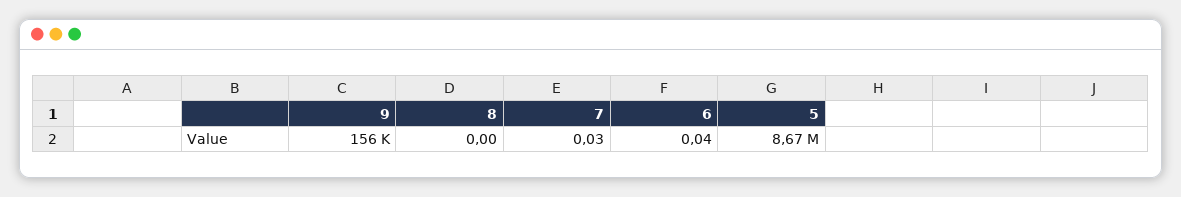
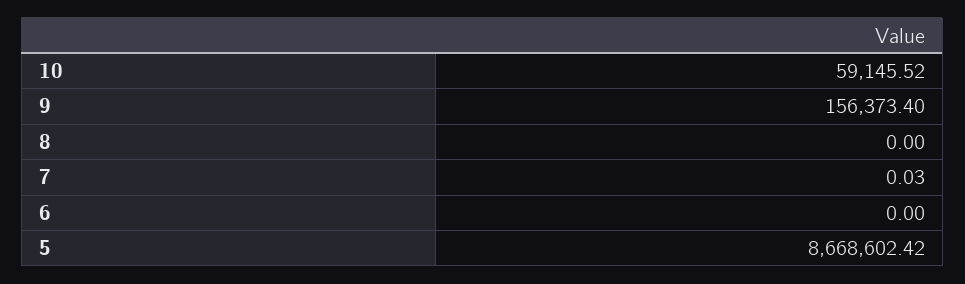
  {
    "9": 156373.4,
    "8": 0,
    "7": 0.03,
-   "6": 0.04,
+   "6": 0,
-   "5": 8668602.42
+   "5": 8668602.42,
+   "10": 59145.52
  }

